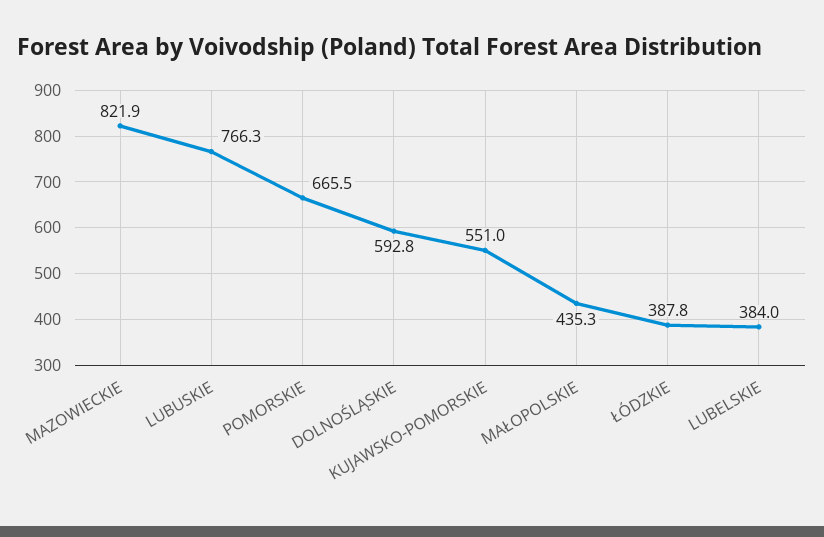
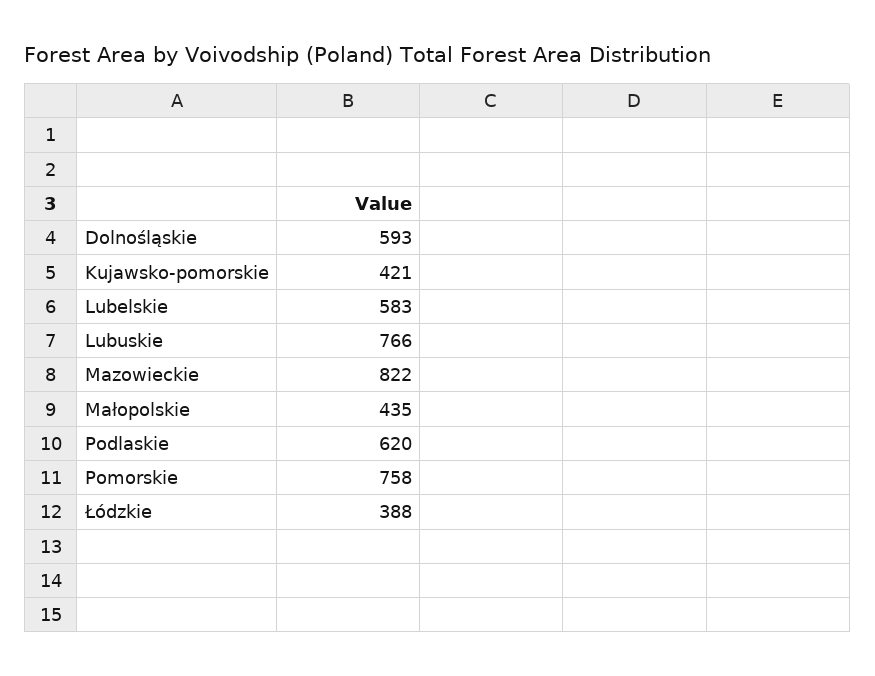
  {
    "MAZOWIECKIE": 821.9,
    "LUBUSKIE": 766.3,
-   "POMORSKIE": 665.5,
+   "POMORSKIE": 758,
    "DOLNOŚLĄSKIE": 592.8,
-   "KUJAWSKO-POMORSKIE": 551,
+   "KUJAWSKO-POMORSKIE": 421,
    "MAŁOPOLSKIE": 435.3,
    "ŁÓDZKIE": 387.8,
-   "LUBELSKIE": 384
+   "LUBELSKIE": 583,
+   "Podlaskie": 620
  }

